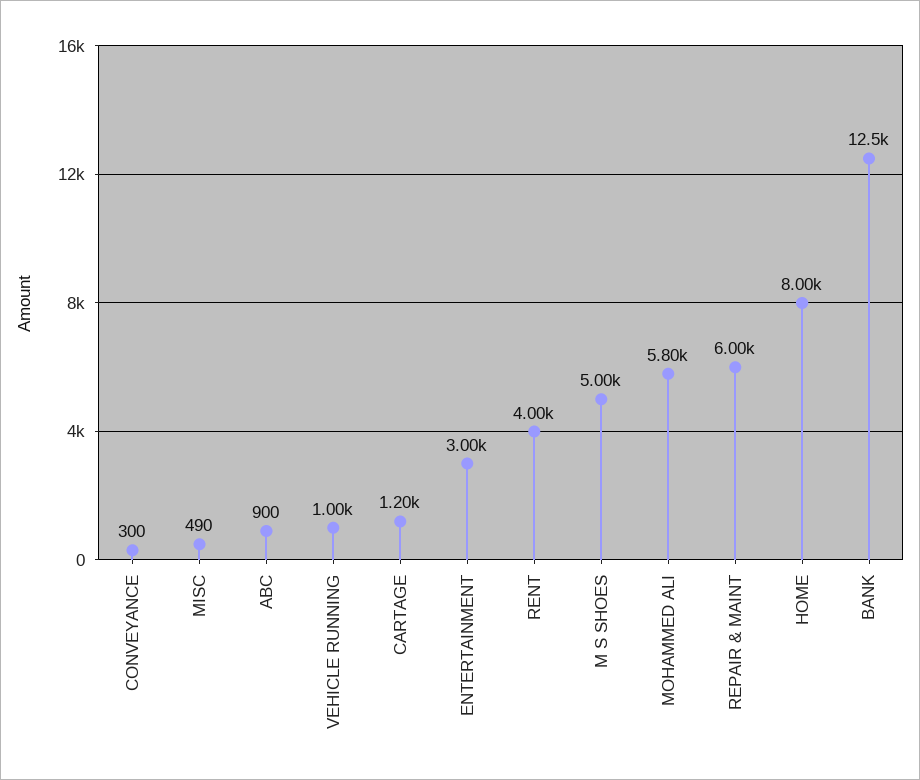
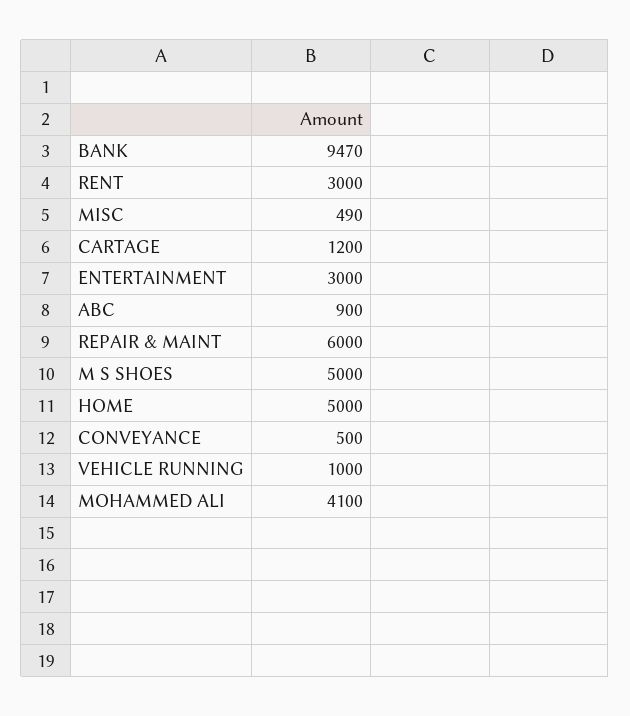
  {
-   "CONVEYANCE": 300,
+   "CONVEYANCE": 500,
    "MISC": 490,
    "ABC": 900,
    "VEHICLE RUNNING": 1000,
    "CARTAGE": 1200,
    "ENTERTAINMENT": 3000,
-   "RENT": 4000,
+   "RENT": 3000,
    "M S SHOES": 5000,
-   "MOHAMMED ALI": 5800,
+   "MOHAMMED ALI": 4100,
    "REPAIR & MAINT": 6000,
-   "HOME": 8000,
+   "HOME": 5000,
-   "BANK": 12500
+   "BANK": 9470
  }

